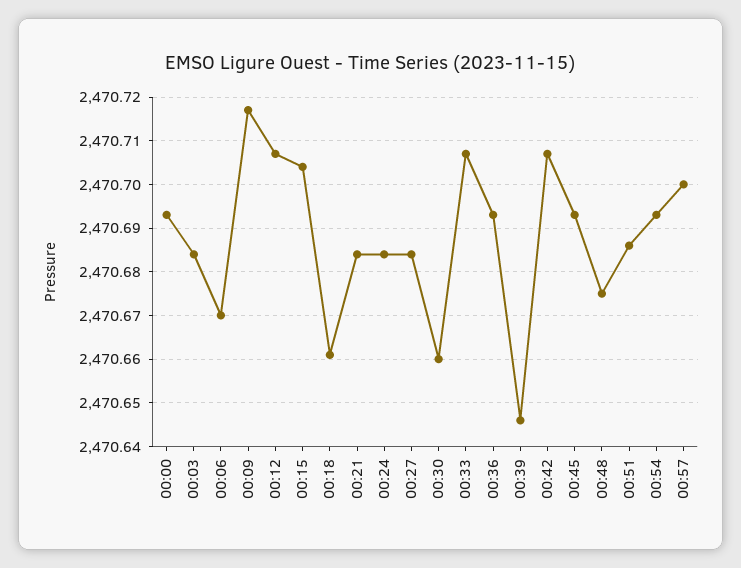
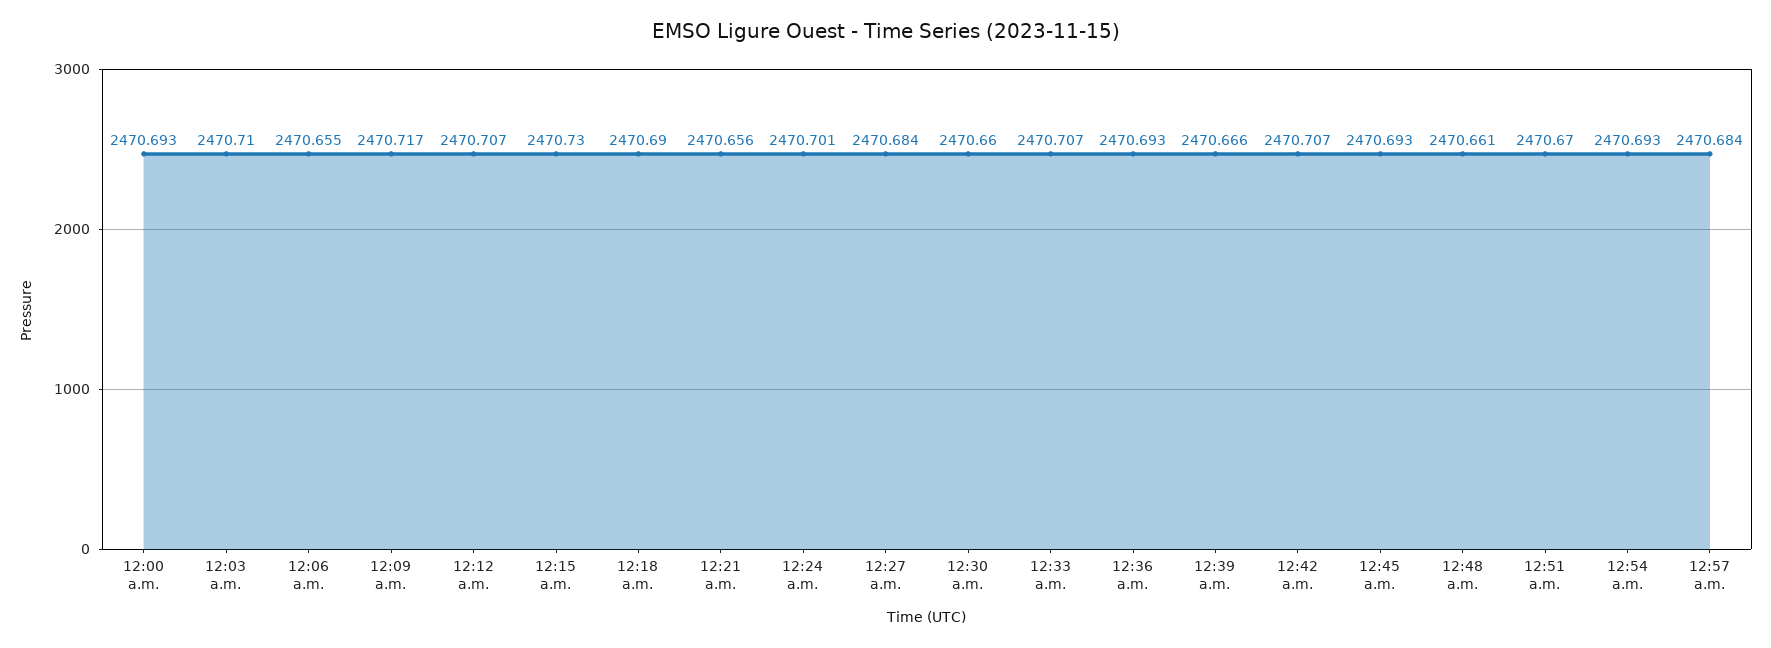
  {
    "00:00": 2470.693,
-   "00:03": 2470.685,
+   "00:03": 2470.71,
-   "00:06": 2470.67,
+   "00:06": 2470.655,
    "00:09": 2470.717,
    "00:12": 2470.707,
-   "00:15": 2470.705,
+   "00:15": 2470.73,
-   "00:18": 2470.66,
+   "00:18": 2470.69,
-   "00:21": 2470.685,
+   "00:21": 2470.656,
-   "00:24": 2470.685,
+   "00:24": 2470.701,
    "00:27": 2470.684,
    "00:30": 2470.66,
    "00:33": 2470.707,
    "00:36": 2470.693,
-   "00:39": 2470.645,
+   "00:39": 2470.666,
    "00:42": 2470.707,
    "00:45": 2470.693,
-   "00:48": 2470.675,
+   "00:48": 2470.661,
-   "00:51": 2470.685,
+   "00:51": 2470.67,
    "00:54": 2470.693,
-   "00:57": 2470.7
+   "00:57": 2470.684
  }

